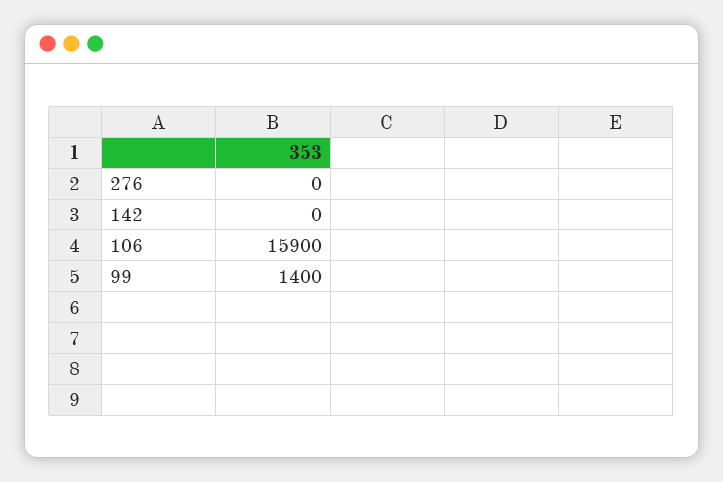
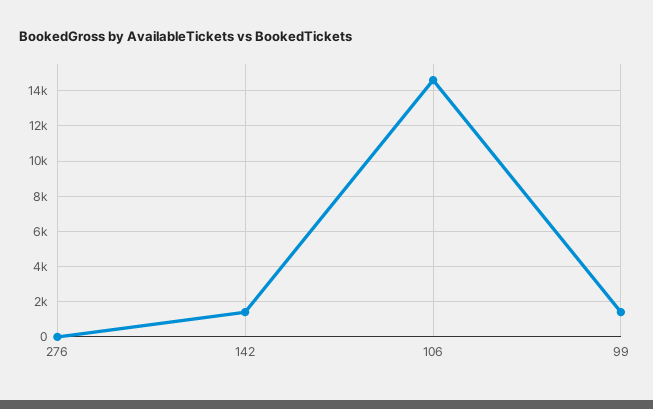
  {
    "276": 0,
-   "142": 0,
+   "142": 1500,
-   "106": 15900,
+   "106": 14500,
    "99": 1400
  }

